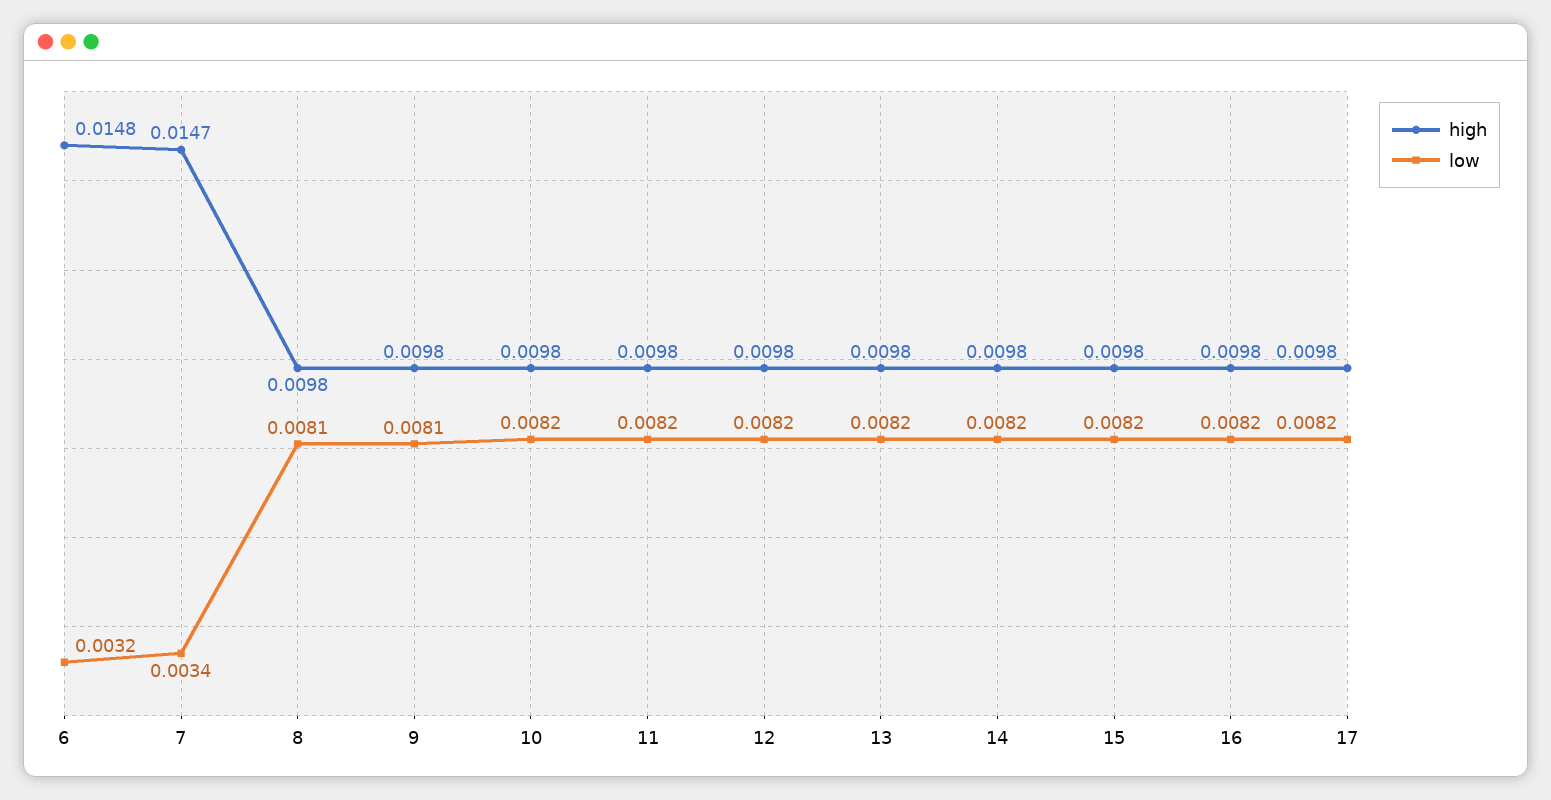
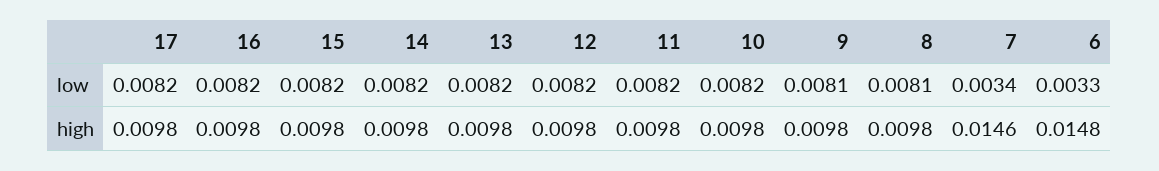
  {
    "high": {
      "6": 0.0148,
-     "7": 0.0147,
+     "7": 0.0146,
      "8": 0.0098,
      "9": 0.0098,
      "10": 0.0098,
      "11": 0.0098,
      "12": 0.0098,
      "13": 0.0098,
      "14": 0.0098,
      "15": 0.0098,
      "16": 0.0098,
      "17": 0.0098
    },
    "low": {
-     "6": 0.0032,
+     "6": 0.0033,
      "7": 0.0034,
      "8": 0.0081,
      "9": 0.0081,
      "10": 0.0082,
      "11": 0.0082,
      "12": 0.0082,
      "13": 0.0082,
      "14": 0.0082,
      "15": 0.0082,
      "16": 0.0082,
      "17": 0.0082
    }
  }

